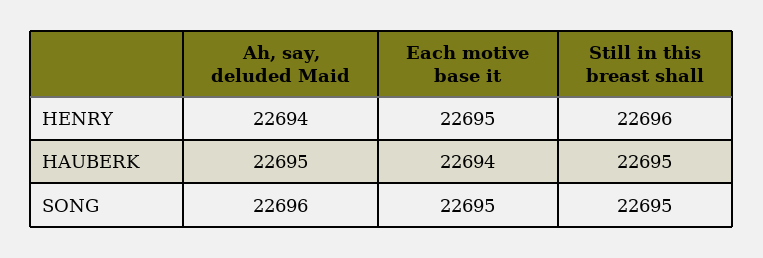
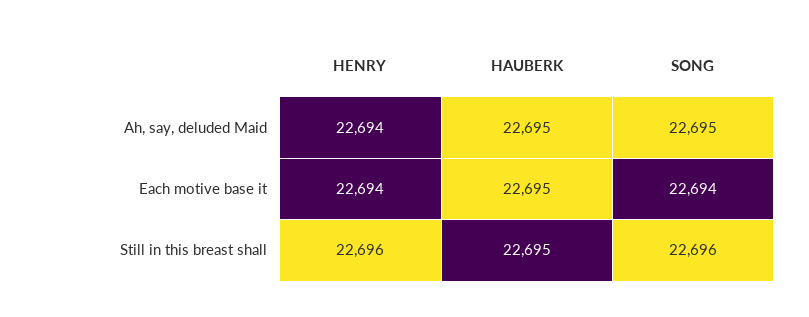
  {
    "Ah, say, deluded Maid": {
      "HENRY": 22694,
      "HAUBERK": 22695,
-     "SONG": 22696
+     "SONG": 22695
    },
    "Each motive base it": {
-     "HENRY": 22695,
+     "HENRY": 22694,
-     "HAUBERK": 22694,
+     "HAUBERK": 22695,
-     "SONG": 22695
+     "SONG": 22694
    },
    "Still in this breast shall": {
      "HENRY": 22696,
      "HAUBERK": 22695,
-     "SONG": 22695
+     "SONG": 22696
    }
  }

